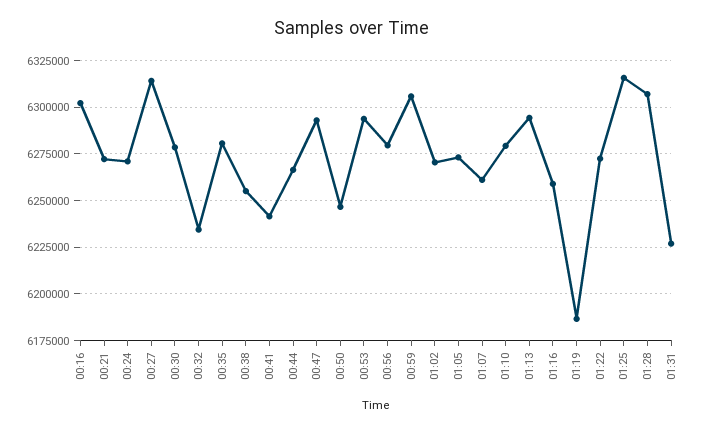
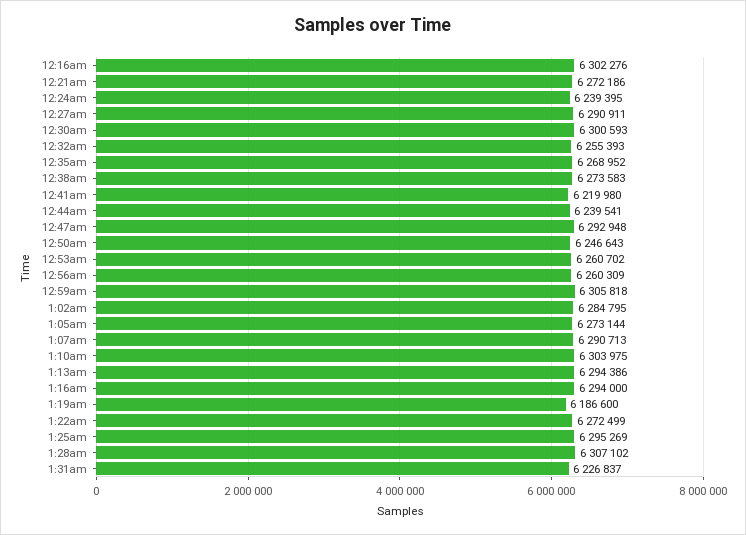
  {
    "00:16": 6302276,
    "00:21": 6272186,
-   "00:24": 6270000,
+   "00:24": 6239395,
-   "00:27": 6315000,
+   "00:27": 6290911,
-   "00:30": 6280000,
+   "00:30": 6300593,
-   "00:32": 6235000,
+   "00:32": 6255393,
-   "00:35": 6280000,
+   "00:35": 6268952,
-   "00:38": 6255000,
+   "00:38": 6273583,
-   "00:41": 6240000,
+   "00:41": 6219980,
-   "00:44": 6265000,
+   "00:44": 6239541,
    "00:47": 6292948,
    "00:50": 6246643,
-   "00:53": 6295000,
+   "00:53": 6260702,
-   "00:56": 6280000,
+   "00:56": 6260309,
    "00:59": 6305818,
-   "01:02": 6270000,
+   "01:02": 6284795,
    "01:05": 6273144,
-   "01:07": 6260000,
+   "01:07": 6290713,
-   "01:10": 6280000,
+   "01:10": 6303975,
    "01:13": 6294386,
-   "01:16": 6260000,
+   "01:16": 6294000,
    "01:19": 6186600,
    "01:22": 6272499,
-   "01:25": 6315000,
+   "01:25": 6295269,
    "01:28": 6307102,
    "01:31": 6226837
  }

